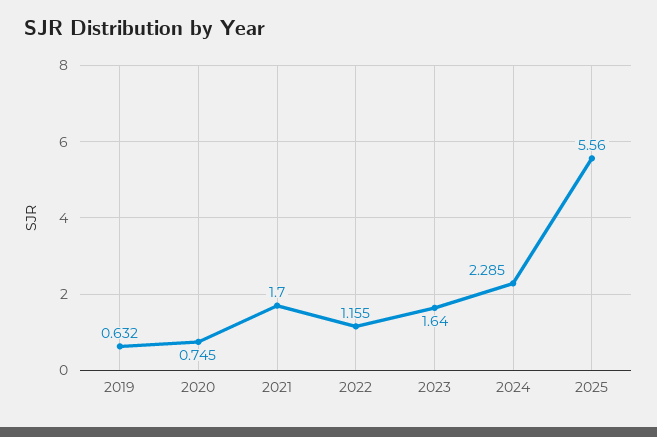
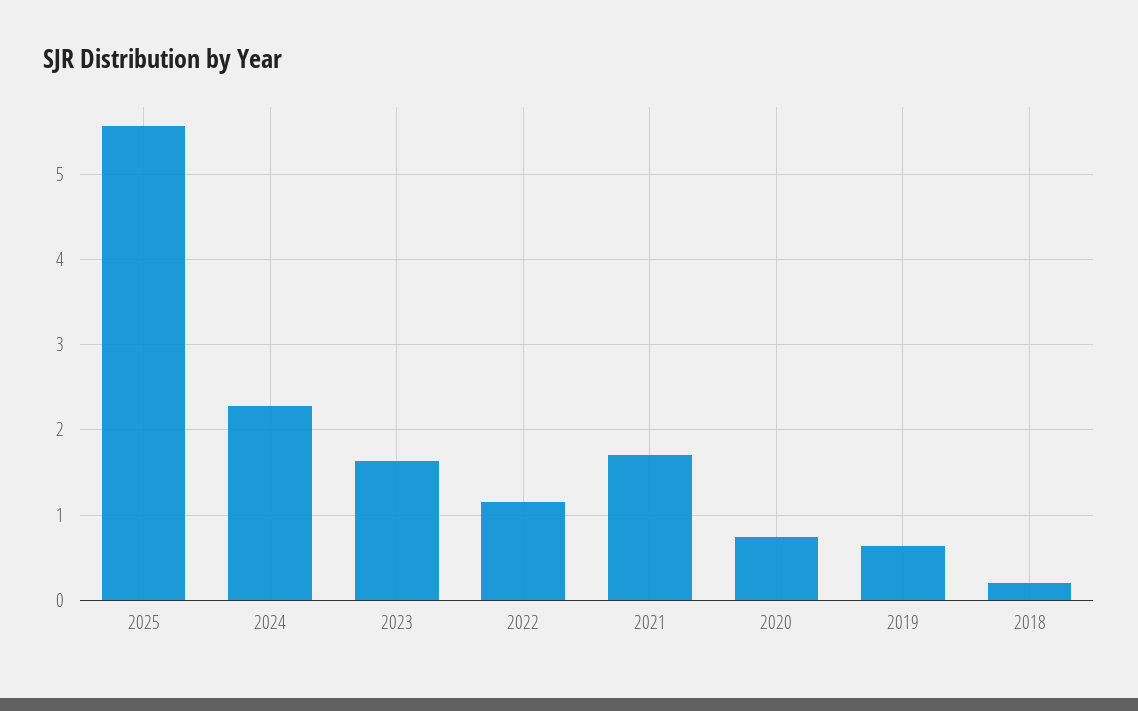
  {
    "2019": 0.632,
    "2020": 0.745,
    "2021": 1.7,
    "2022": 1.155,
    "2023": 1.64,
    "2024": 2.285,
-   "2025": 5.56
+   "2025": 5.56,
+   "2018": 0.2
  }

